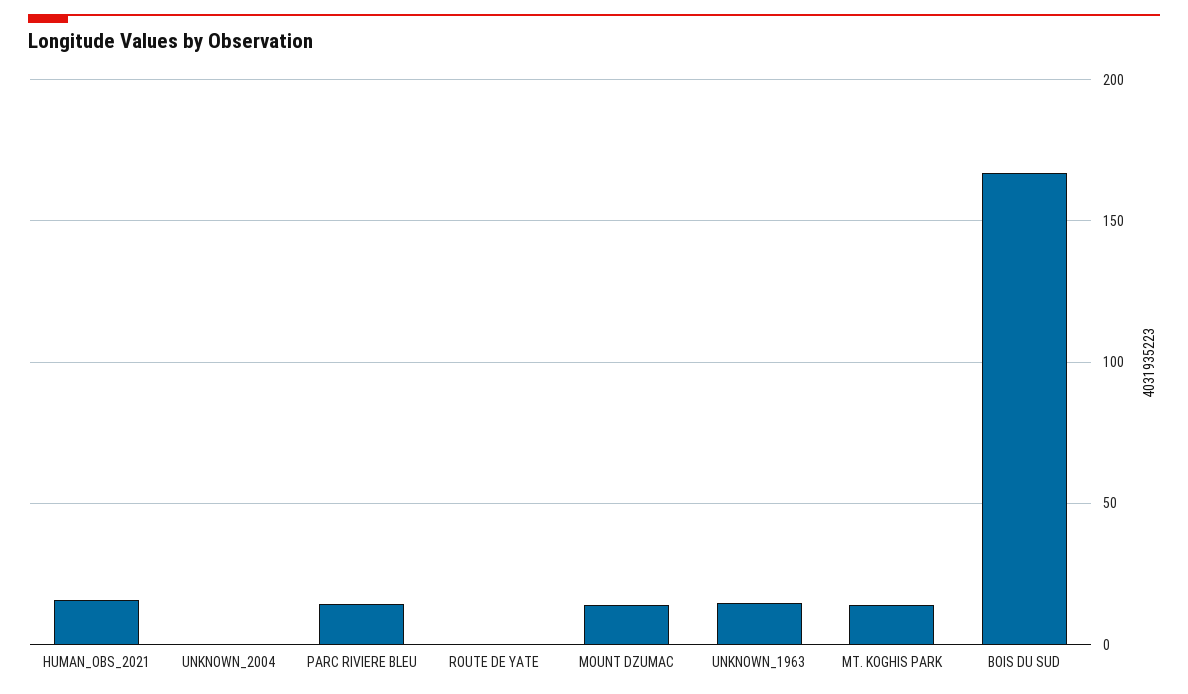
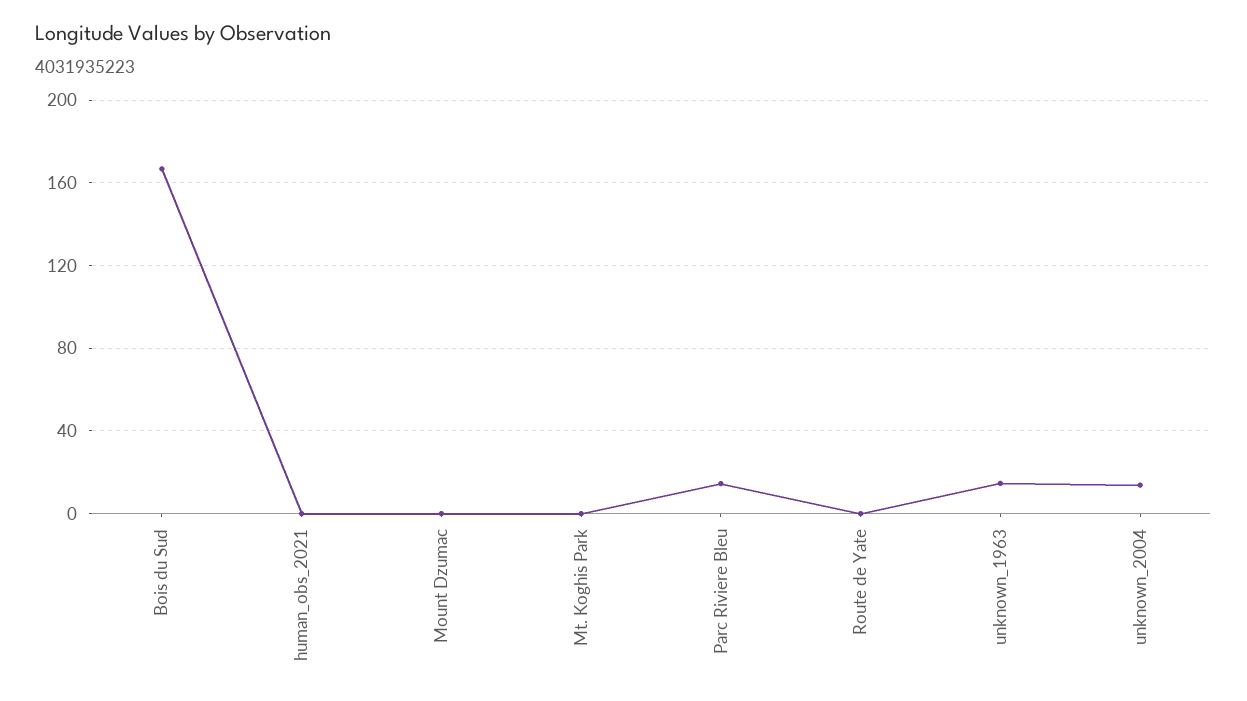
  {
-   "HUMAN_OBS_2021": 15,
+   "HUMAN_OBS_2021": 0,
-   "UNKNOWN_2004": 0,
+   "UNKNOWN_2004": 15,
    "PARC RIVIERE BLEU": 15,
    "ROUTE DE YATE": 0,
-   "MOUNT DZUMAC": 15,
+   "MOUNT DZUMAC": 0,
    "UNKNOWN_1963": 15,
-   "MT. KOGHIS PARK": 15,
+   "MT. KOGHIS PARK": 0,
    "BOIS DU SUD": 165
  }

